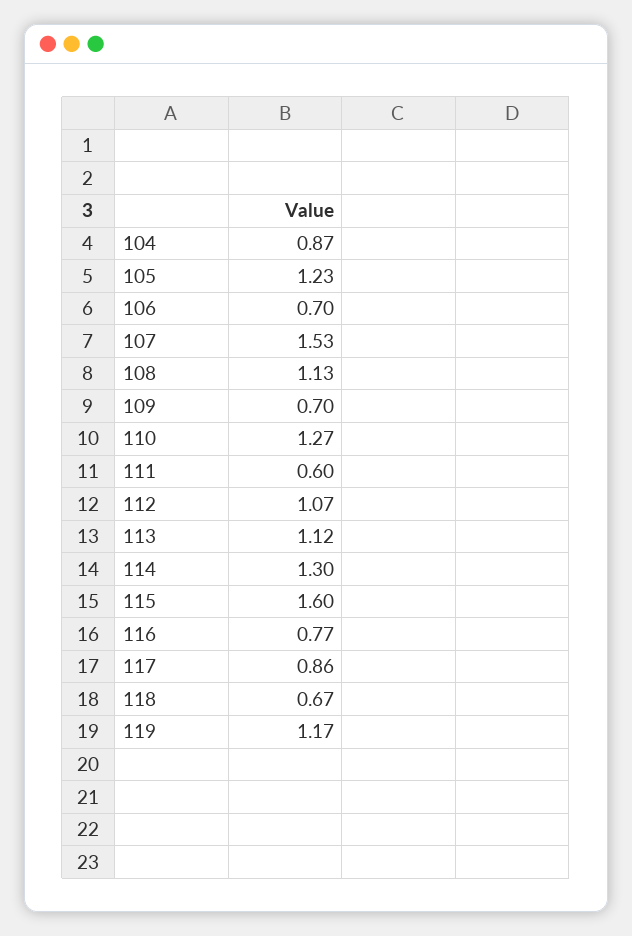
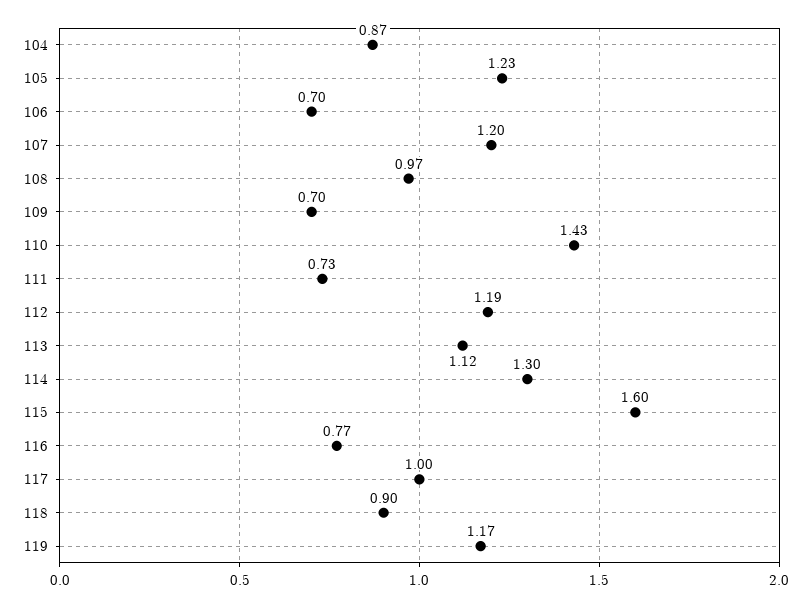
  {
    "104": 0.87,
    "105": 1.23,
    "106": 0.7,
-   "107": 1.53,
+   "107": 1.2,
-   "108": 1.13,
+   "108": 0.97,
    "109": 0.7,
-   "110": 1.27,
+   "110": 1.43,
-   "111": 0.6,
+   "111": 0.73,
-   "112": 1.07,
+   "112": 1.19,
    "113": 1.12,
    "114": 1.3,
    "115": 1.6,
    "116": 0.77,
-   "117": 0.86,
+   "117": 1,
-   "118": 0.67,
+   "118": 0.9,
    "119": 1.17
  }

